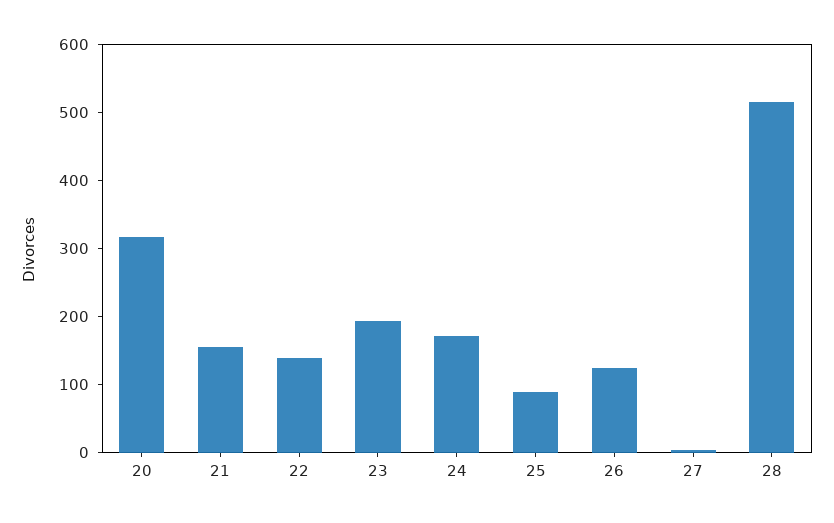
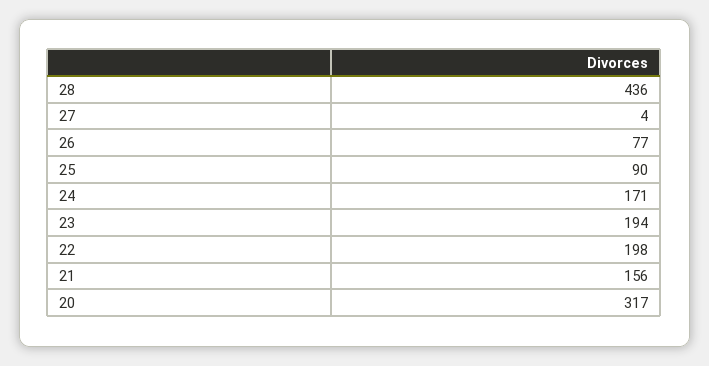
  {
    "20": 317,
    "21": 156,
-   "22": 140,
+   "22": 198,
    "23": 194,
    "24": 171,
    "25": 90,
-   "26": 120,
+   "26": 77,
    "27": 4,
-   "28": 520
+   "28": 436
  }

